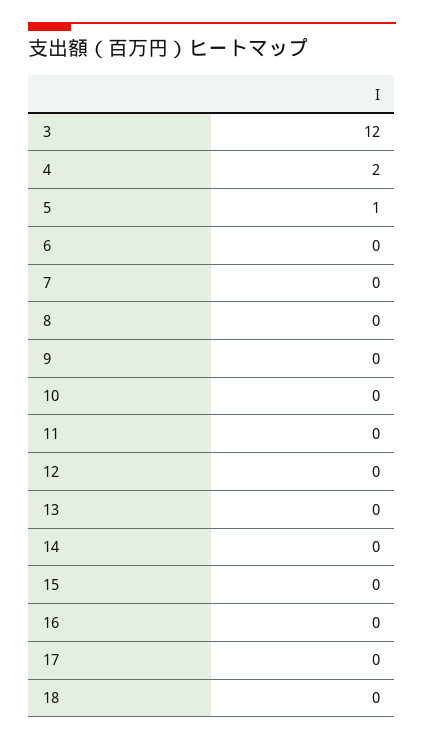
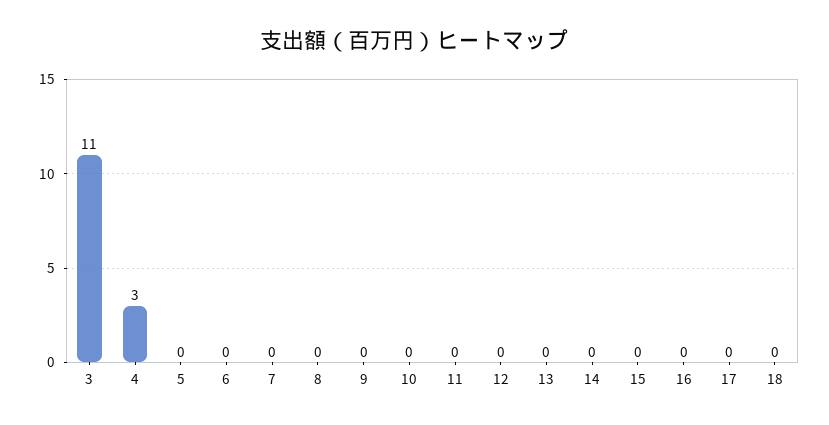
  {
-   "3": 12,
+   "3": 11,
-   "4": 2,
+   "4": 3,
-   "5": 1,
+   "5": 0,
    "6": 0,
    "7": 0,
    "8": 0,
    "9": 0,
    "10": 0,
    "11": 0,
    "12": 0,
    "13": 0,
    "14": 0,
    "15": 0,
    "16": 0,
    "17": 0,
    "18": 0
  }

